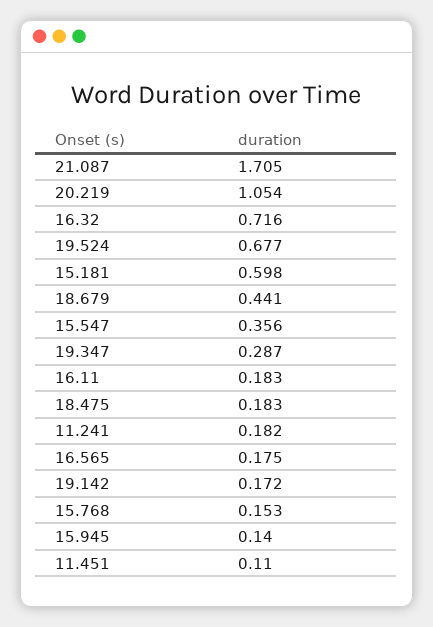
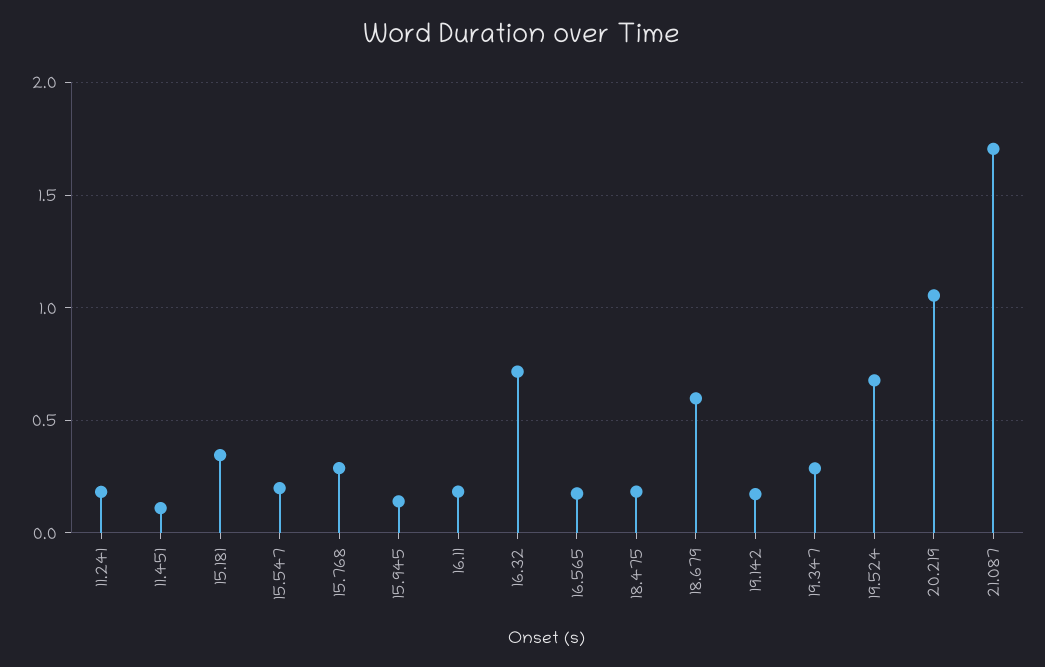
  {
    "21.087": 1.705,
    "20.219": 1.054,
    "16.32": 0.716,
    "19.524": 0.677,
-   "15.181": 0.598,
+   "15.181": 0.35,
-   "18.679": 0.441,
+   "18.679": 0.6,
-   "15.547": 0.356,
+   "15.547": 0.2,
    "19.347": 0.287,
    "16.11": 0.183,
    "18.475": 0.183,
    "11.241": 0.182,
    "16.565": 0.175,
    "19.142": 0.172,
-   "15.768": 0.153,
+   "15.768": 0.3,
    "15.945": 0.14,
    "11.451": 0.11
  }

